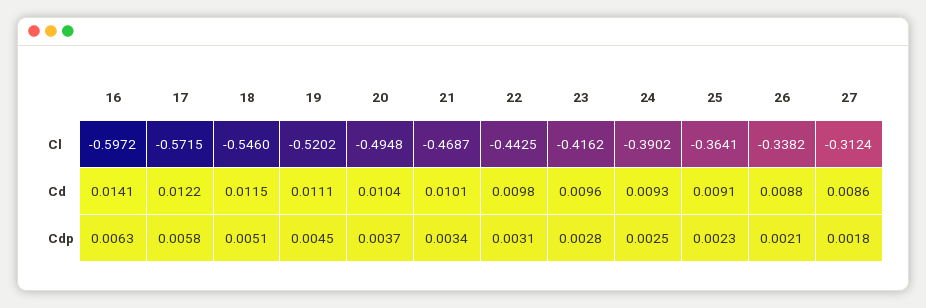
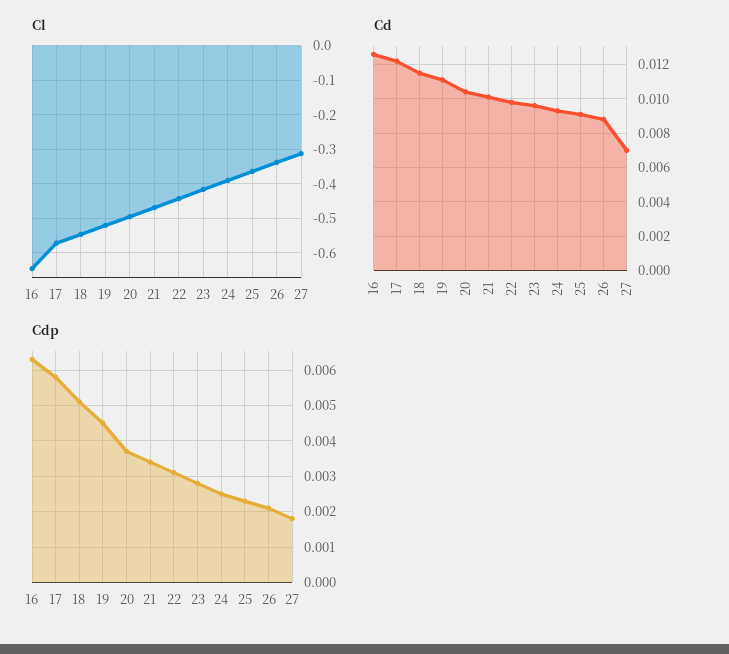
  {
    "Cl": {
-     "16": -0.5972,
+     "16": -0.64,
      "17": -0.5715,
      "18": -0.546,
      "19": -0.5202,
      "20": -0.4948,
      "21": -0.4687,
      "22": -0.4425,
      "23": -0.4162,
      "24": -0.3902,
      "25": -0.3641,
      "26": -0.3382,
      "27": -0.3124
    },
    "Cd": {
-     "16": 0.0141,
+     "16": 0.0125,
      "17": 0.0122,
      "18": 0.0115,
      "19": 0.0111,
      "20": 0.0104,
      "21": 0.0101,
      "22": 0.0098,
      "23": 0.0096,
      "24": 0.0093,
      "25": 0.0091,
      "26": 0.0088,
-     "27": 0.0086
+     "27": 0.007
    },
    "Cdp": {
      "16": 0.0063,
      "17": 0.0058,
      "18": 0.0051,
      "19": 0.0045,
      "20": 0.0037,
      "21": 0.0034,
      "22": 0.0031,
      "23": 0.0028,
      "24": 0.0025,
      "25": 0.0023,
      "26": 0.0021,
      "27": 0.0018
    }
  }

